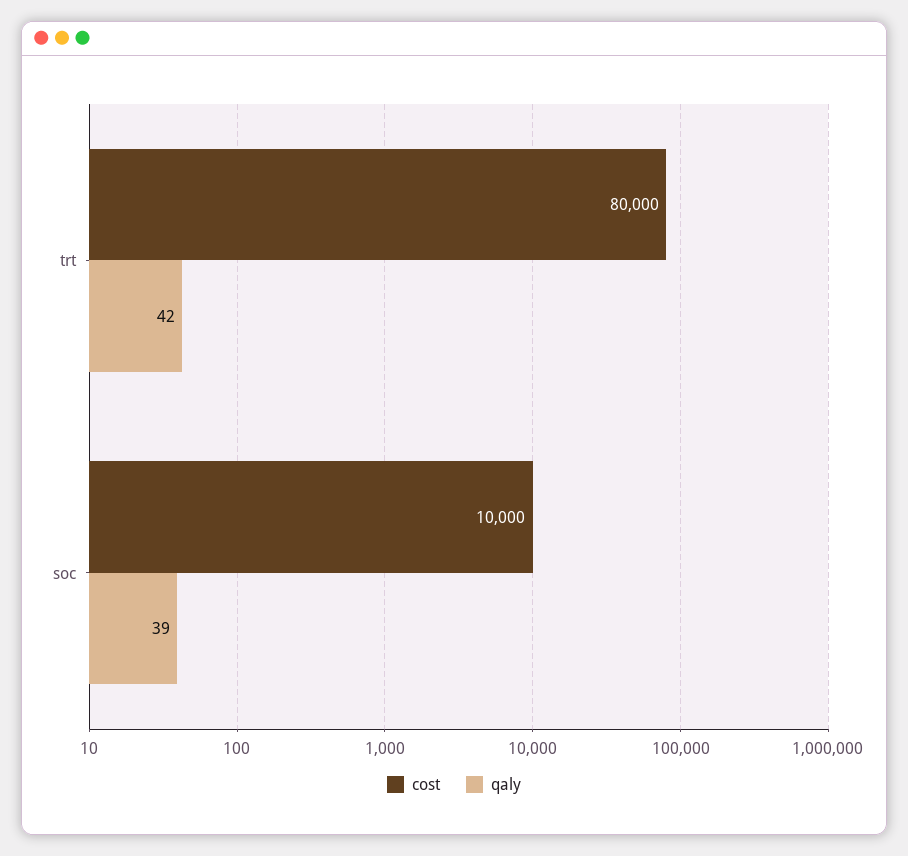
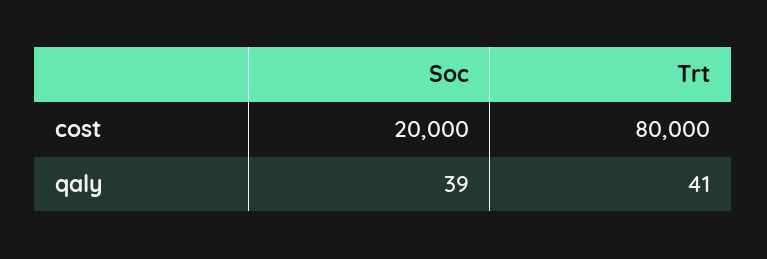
  {
    "cost": {
      "trt": 80000,
-     "soc": 10000
+     "soc": 20000
    },
    "qaly": {
-     "trt": 42,
+     "trt": 41,
      "soc": 39
    }
  }

